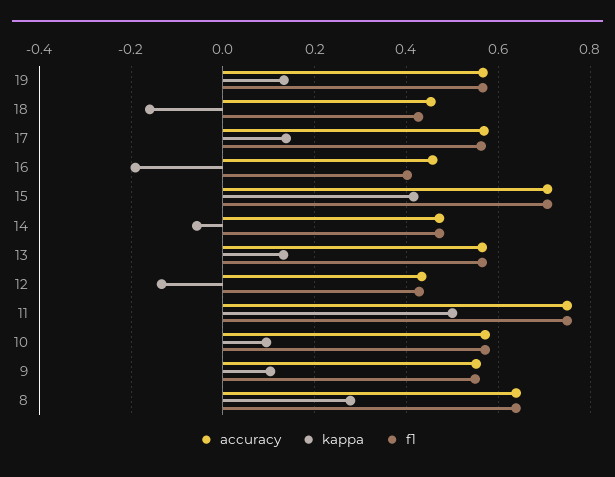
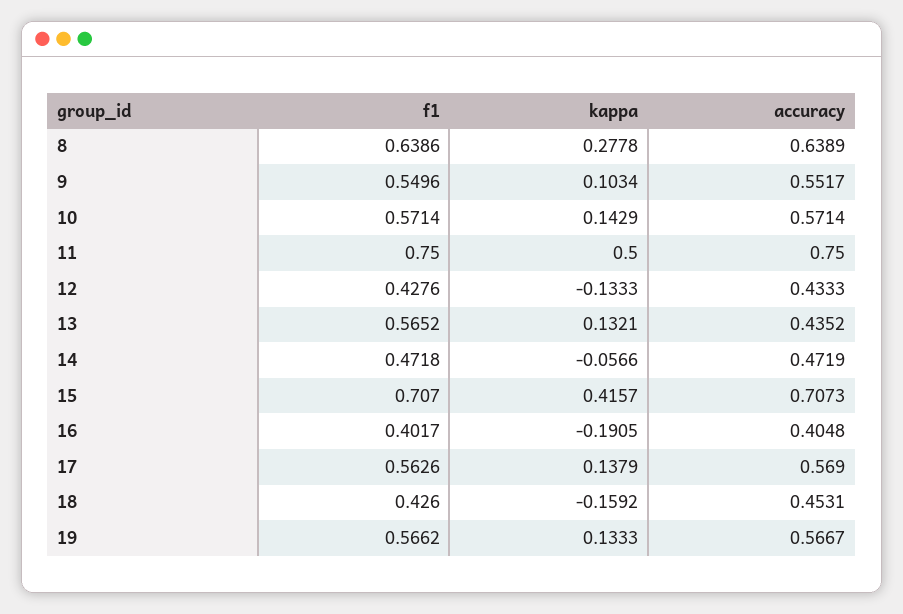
  {
    "accuracy": {
      "19": 0.5667,
      "18": 0.4531,
      "17": 0.569,
-     "16": 0.46,
+     "16": 0.4048,
      "15": 0.7073,
      "14": 0.4719,
-     "13": 0.56,
+     "13": 0.4352,
      "12": 0.4333,
      "11": 0.75,
      "10": 0.5714,
      "9": 0.5517,
      "8": 0.6389
    },
    "kappa": {
      "19": 0.1333,
      "18": -0.1592,
      "17": 0.1379,
      "16": -0.1905,
      "15": 0.4157,
      "14": -0.0566,
      "13": 0.1321,
      "12": -0.1333,
      "11": 0.5,
-     "10": 0.1,
+     "10": 0.1429,
      "9": 0.1034,
      "8": 0.2778
    },
    "f1": {
      "19": 0.5662,
      "18": 0.426,
      "17": 0.5626,
      "16": 0.4017,
      "15": 0.707,
      "14": 0.4718,
      "13": 0.5652,
      "12": 0.4276,
      "11": 0.75,
      "10": 0.5714,
      "9": 0.5496,
      "8": 0.6386
    }
  }

